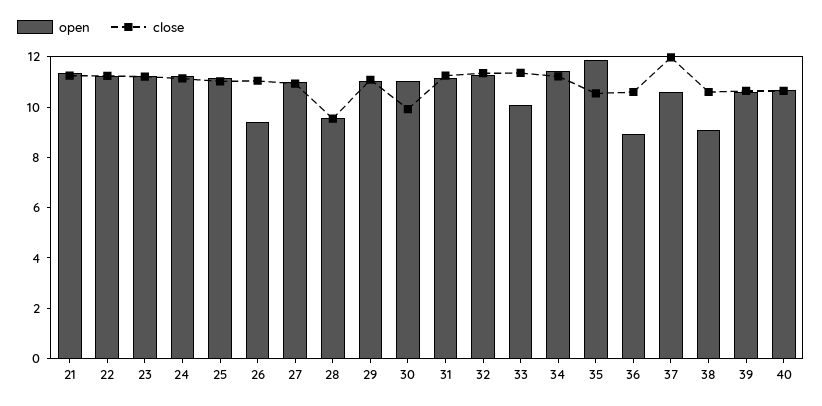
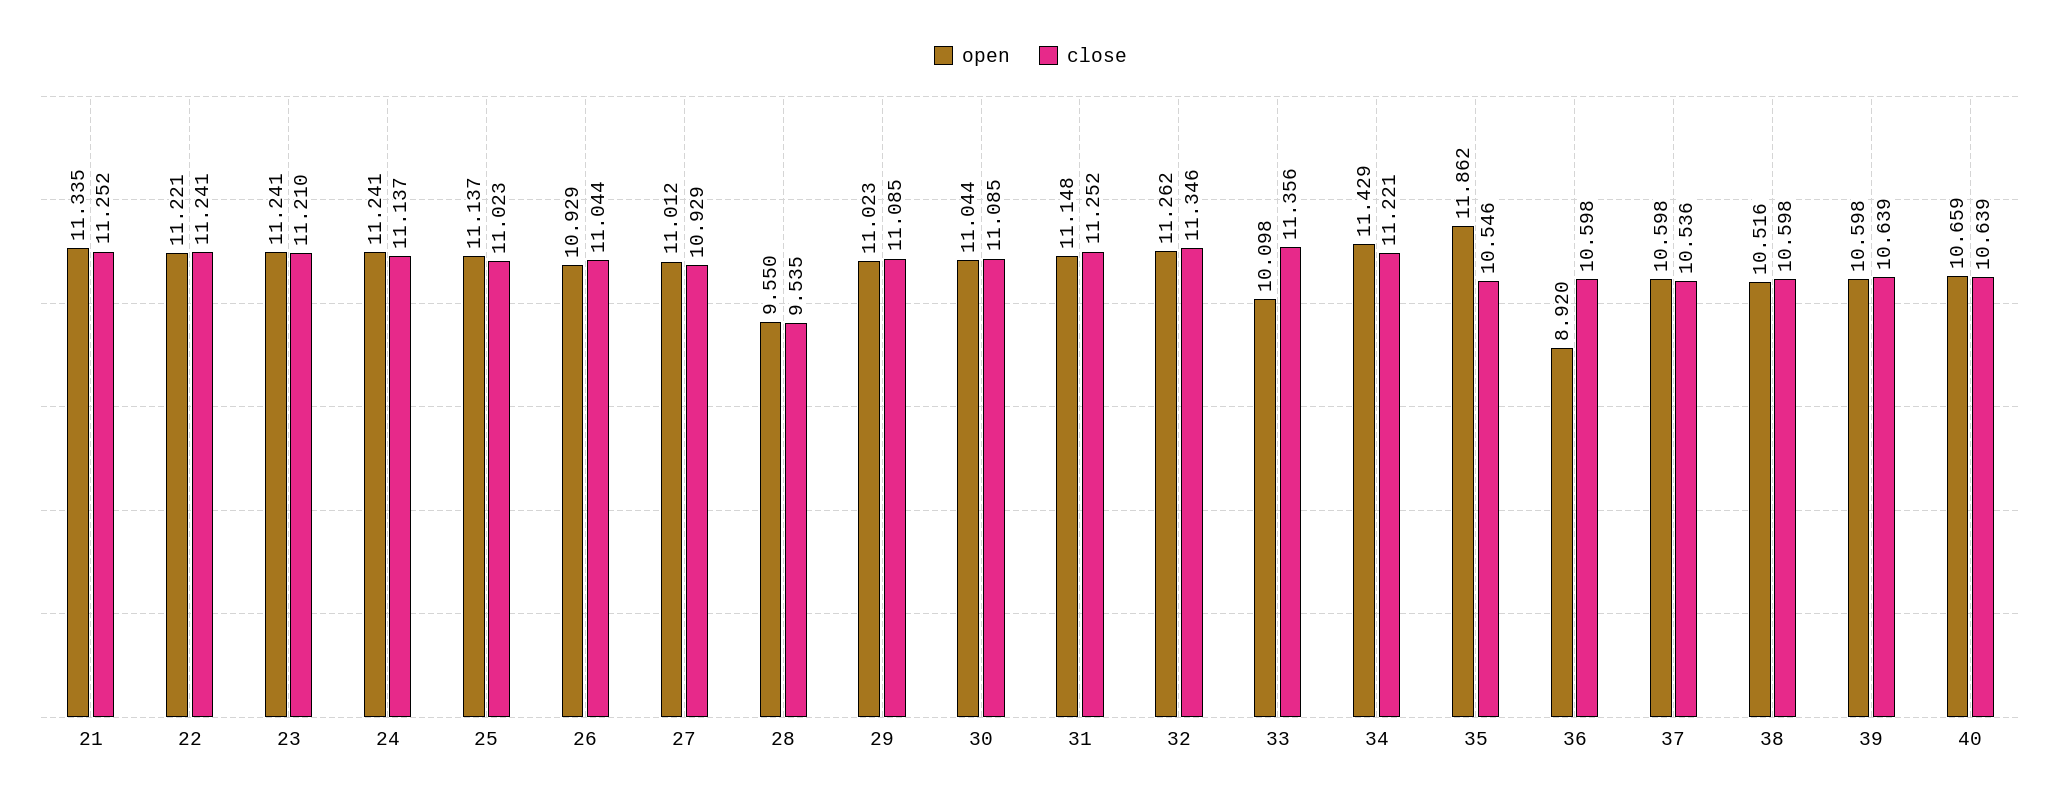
  {
    "open": {
      "21": 11.335,
      "22": 11.221,
      "23": 11.241,
      "24": 11.241,
      "25": 11.137,
-     "26": 9.5,
+     "26": 10.929,
      "27": 11.012,
      "28": 9.55,
      "29": 11.023,
      "30": 11.044,
      "31": 11.148,
      "32": 11.262,
      "33": 10.098,
      "34": 11.429,
      "35": 11.862,
      "36": 8.92,
      "37": 10.598,
-     "38": 9,
+     "38": 10.516,
      "39": 10.598,
      "40": 10.659
    },
    "close": {
      "21": 11.252,
      "22": 11.241,
      "23": 11.21,
      "24": 11.137,
      "25": 11.023,
      "26": 11.044,
      "27": 10.929,
      "28": 9.535,
      "29": 11.085,
-     "30": 10,
+     "30": 11.085,
      "31": 11.252,
      "32": 11.346,
      "33": 11.356,
      "34": 11.221,
      "35": 10.546,
      "36": 10.598,
-     "37": 12,
+     "37": 10.536,
      "38": 10.598,
      "39": 10.639,
      "40": 10.639
    }
  }

